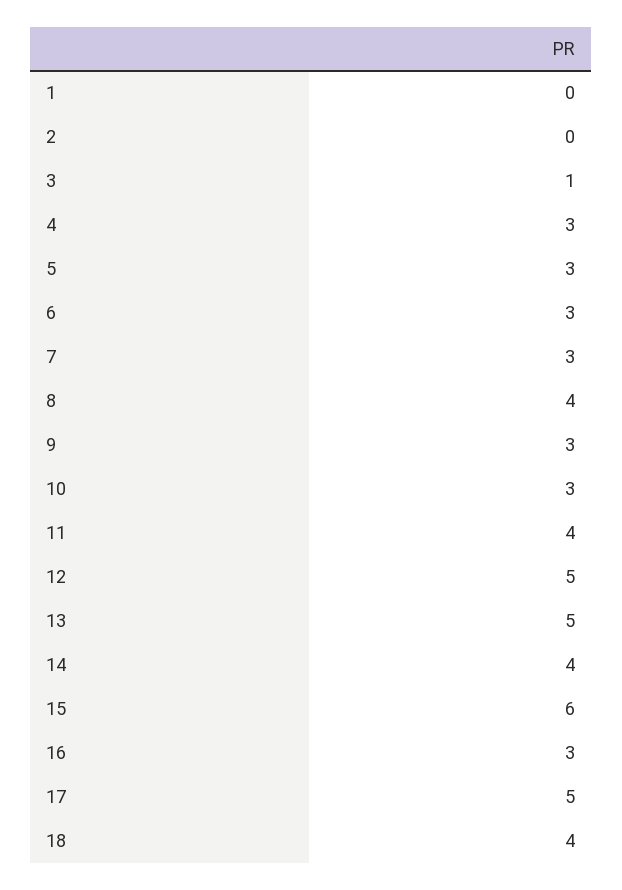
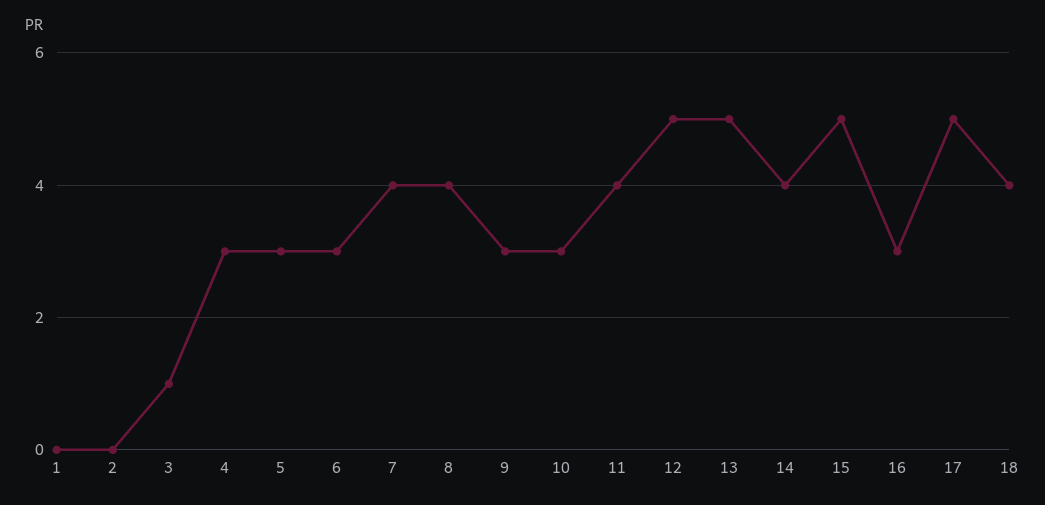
  {
    "1": 0,
    "2": 0,
    "3": 1,
    "4": 3,
    "5": 3,
    "6": 3,
-   "7": 3,
+   "7": 4,
    "8": 4,
    "9": 3,
    "10": 3,
    "11": 4,
    "12": 5,
    "13": 5,
    "14": 4,
-   "15": 6,
+   "15": 5,
    "16": 3,
    "17": 5,
    "18": 4
  }

